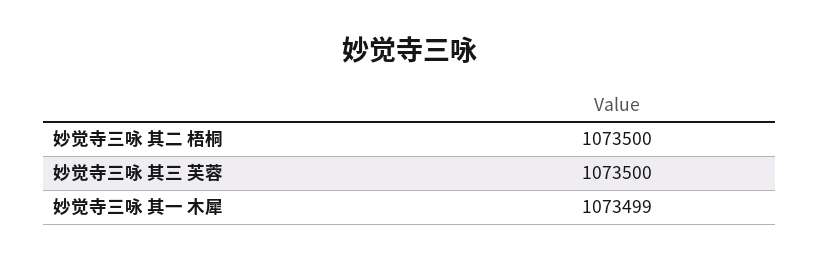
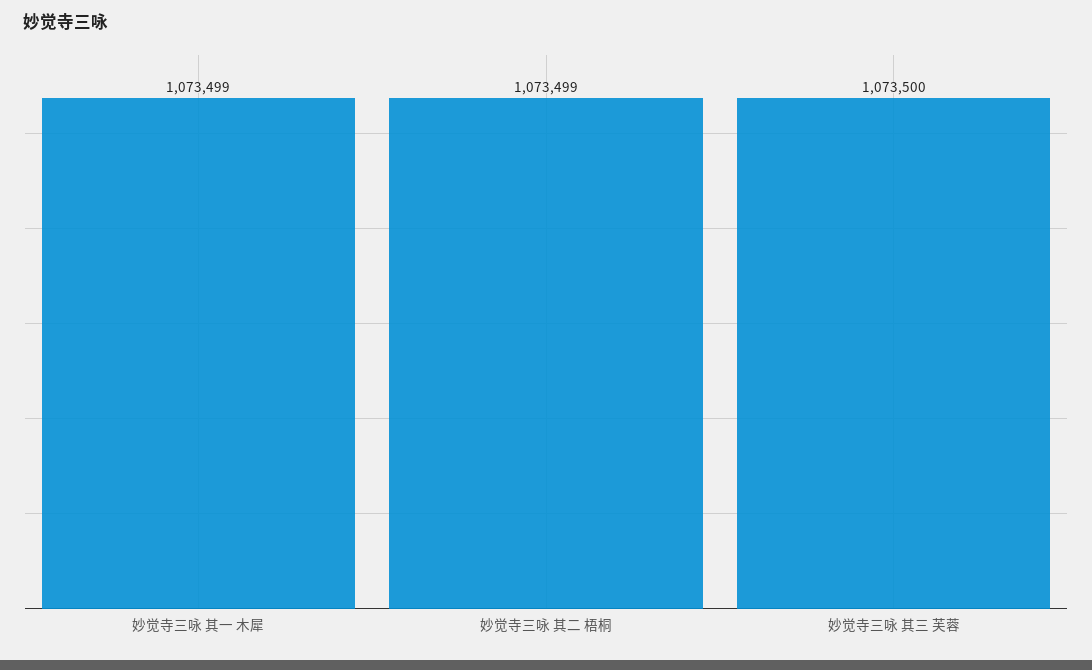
  {
-   "妙觉寺三咏 其二 梧桐": 1073500,
+   "妙觉寺三咏 其二 梧桐": 1073499,
    "妙觉寺三咏 其三 芙蓉": 1073500,
    "妙觉寺三咏 其一 木犀": 1073499
  }

